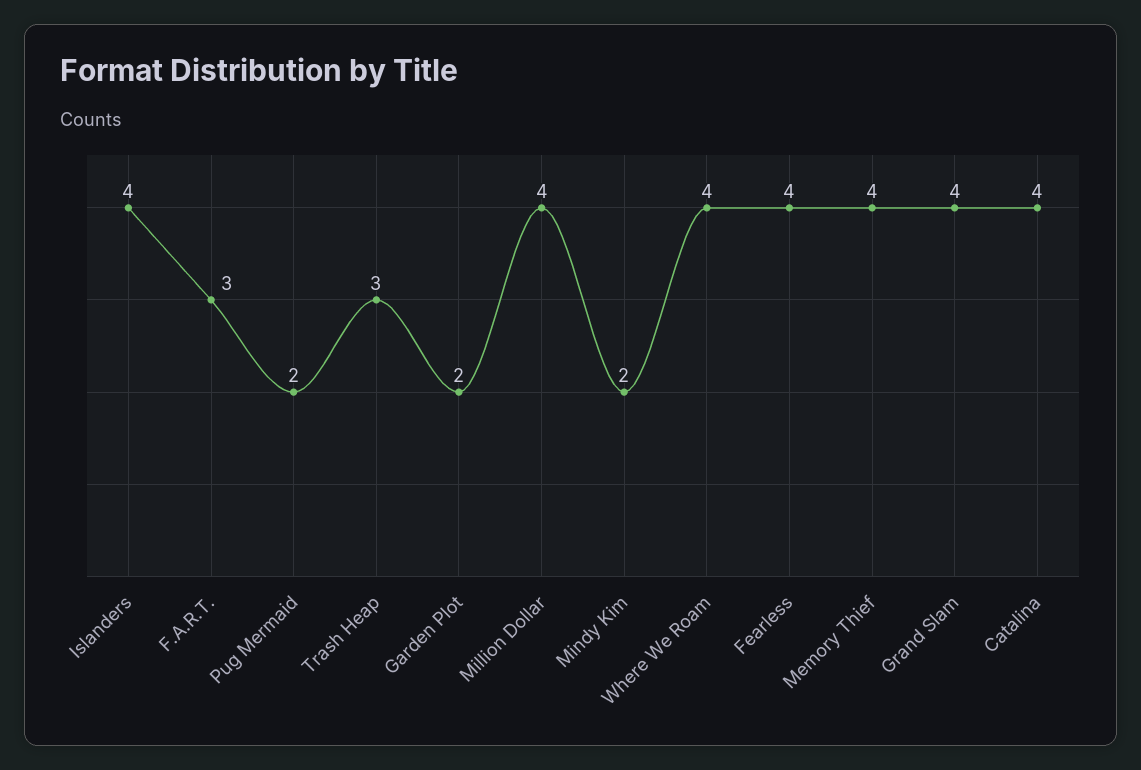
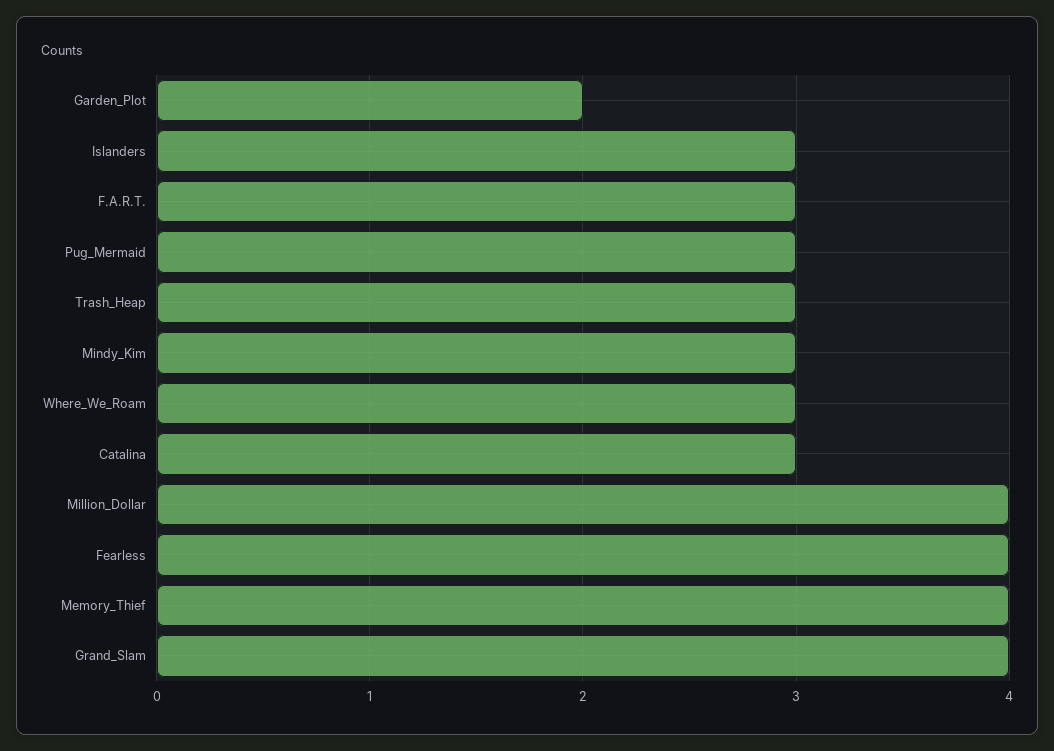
  {
-   "Islanders": 4,
+   "Islanders": 3,
    "F.A.R.T.": 3,
-   "Pug Mermaid": 2,
+   "Pug Mermaid": 3,
    "Trash Heap": 3,
    "Garden Plot": 2,
    "Million Dollar": 4,
-   "Mindy Kim": 2,
+   "Mindy Kim": 3,
-   "Where We Roam": 4,
+   "Where We Roam": 3,
    "Fearless": 4,
    "Memory Thief": 4,
    "Grand Slam": 4,
-   "Catalina": 4
+   "Catalina": 3
  }

